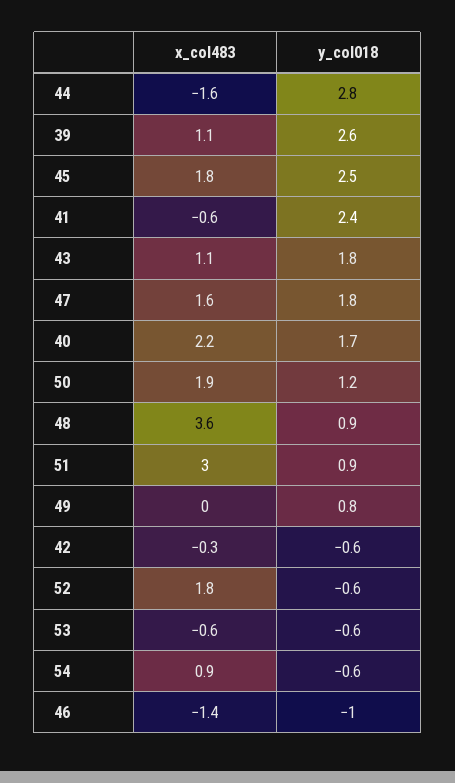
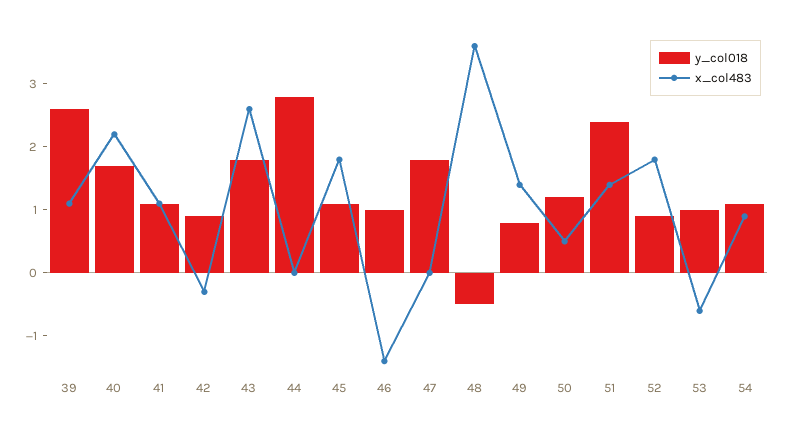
  {
    "x_col483": {
-     "44": -1.6,
+     "44": 0,
      "39": 1.1,
      "45": 1.8,
-     "41": -0.6,
+     "41": 1,
-     "43": 1.1,
+     "43": 2.5,
-     "47": 1.6,
+     "47": 0,
      "40": 2.2,
-     "50": 1.9,
+     "50": 0.5,
      "48": 3.6,
-     "51": 3,
+     "51": 1.5,
-     "49": 0,
+     "49": 1.5,
      "42": -0.3,
      "52": 1.8,
      "53": -0.6,
      "54": 0.9,
      "46": -1.4
    },
    "y_col018": {
      "44": 2.8,
      "39": 2.6,
-     "45": 2.5,
+     "45": 1,
-     "41": 2.4,
+     "41": 1,
      "43": 1.8,
      "47": 1.8,
      "40": 1.7,
      "50": 1.2,
-     "48": 0.9,
+     "48": -0.5,
-     "51": 0.9,
+     "51": 2.5,
      "49": 0.8,
-     "42": -0.6,
+     "42": 1,
-     "52": -0.6,
+     "52": 1,
-     "53": -0.6,
+     "53": 1,
-     "54": -0.6,
+     "54": 1,
-     "46": -1
+     "46": 1
    }
  }

